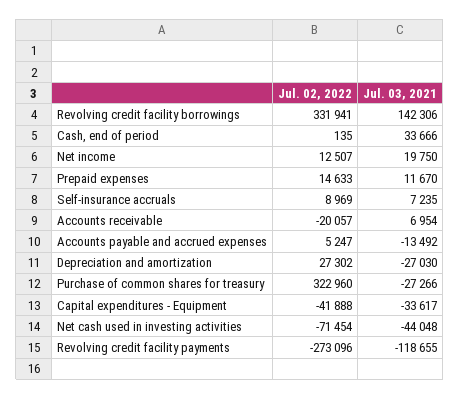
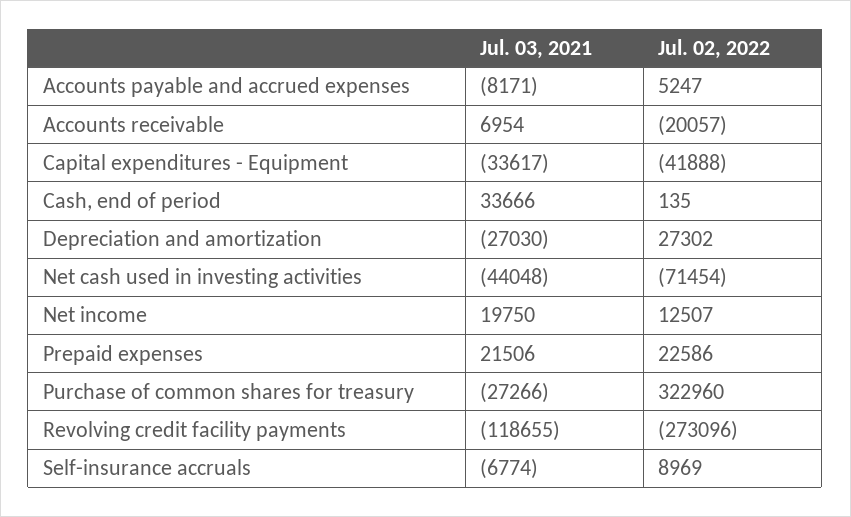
  {
    "Jul. 02, 2022": {
-     "Revolving credit facility borrowings": 331941,
      "Cash, end of period": 135,
      "Net income": 12507,
-     "Prepaid expenses": 14633,
+     "Prepaid expenses": 22586,
      "Self-insurance accruals": 8969,
      "Accounts receivable": -20057,
      "Accounts payable and accrued expenses": 5247,
      "Depreciation and amortization": 27302,
      "Purchase of common shares for treasury": 322960,
      "Capital expenditures - Equipment": -41888,
      "Net cash used in investing activities": -71454,
      "Revolving credit facility payments": -273096
    },
    "Jul. 03, 2021": {
-     "Revolving credit facility borrowings": 142306,
      "Cash, end of period": 33666,
      "Net income": 19750,
-     "Prepaid expenses": 11670,
+     "Prepaid expenses": 21506,
-     "Self-insurance accruals": 7235,
+     "Self-insurance accruals": -6774,
      "Accounts receivable": 6954,
-     "Accounts payable and accrued expenses": -13492,
+     "Accounts payable and accrued expenses": -8171,
      "Depreciation and amortization": -27030,
      "Purchase of common shares for treasury": -27266,
      "Capital expenditures - Equipment": -33617,
      "Net cash used in investing activities": -44048,
      "Revolving credit facility payments": -118655
    }
  }

